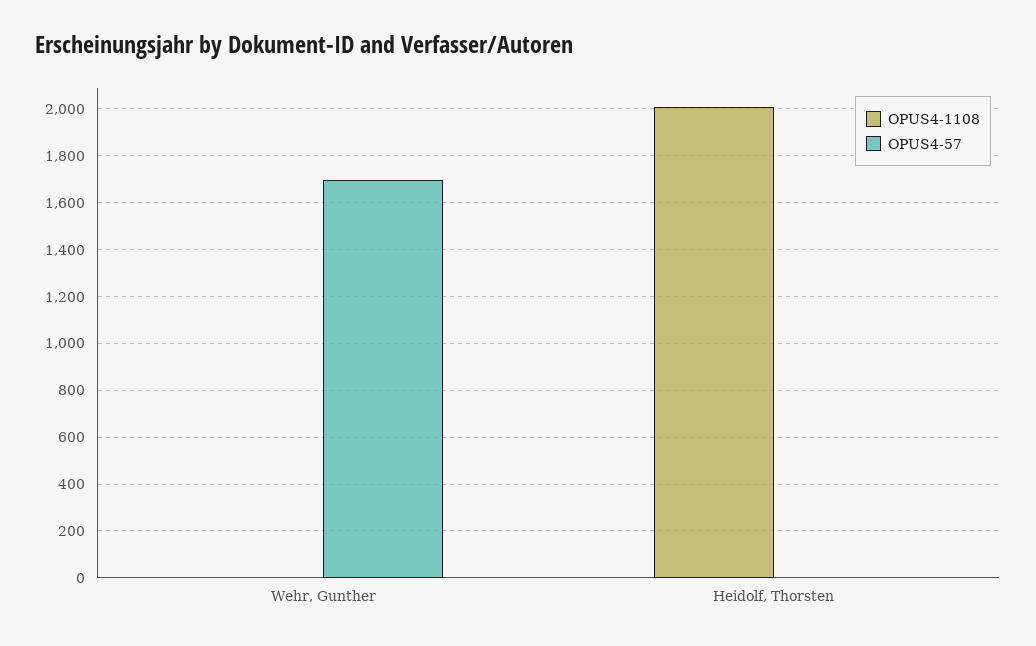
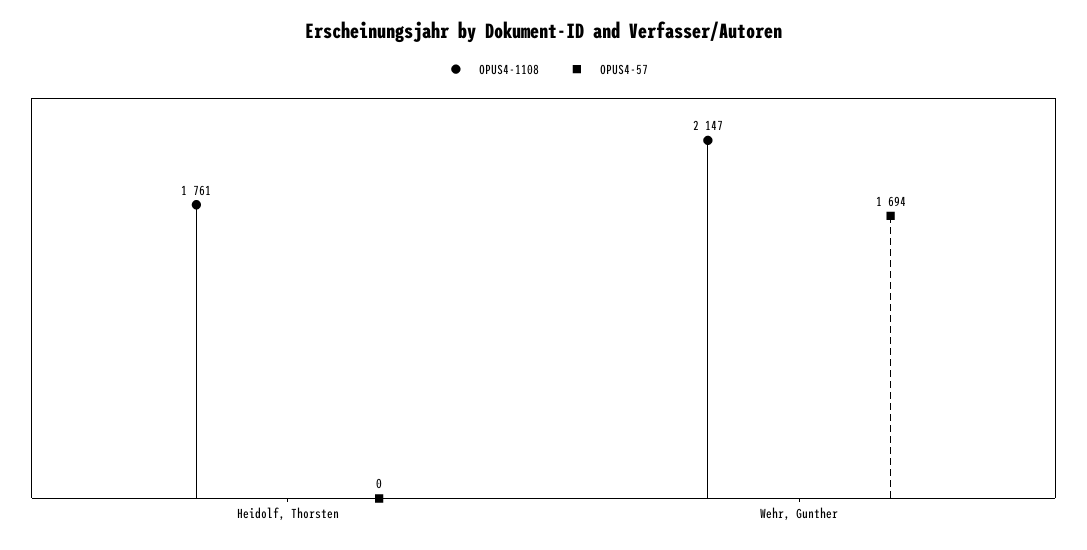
  {
    "OPUS4-1108": {
-     "Wehr, Gunther": 0,
+     "Wehr, Gunther": 2147,
-     "Heidolf, Thorsten": 2000
+     "Heidolf, Thorsten": 1761
    },
    "OPUS4-57": {
      "Wehr, Gunther": 1694,
      "Heidolf, Thorsten": 0
    }
  }

